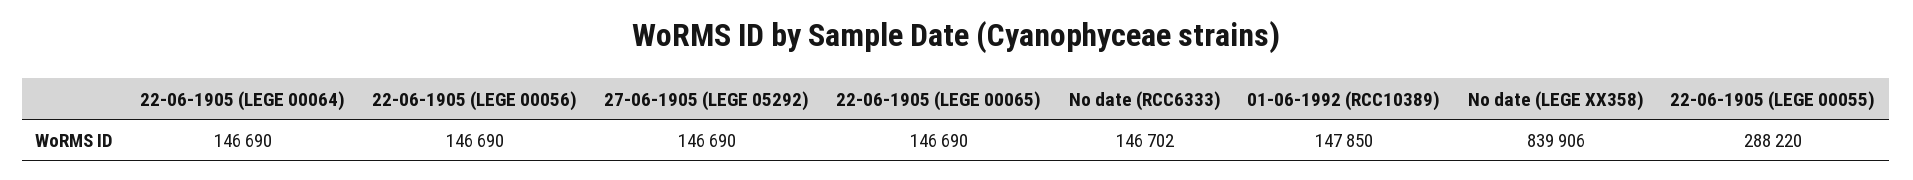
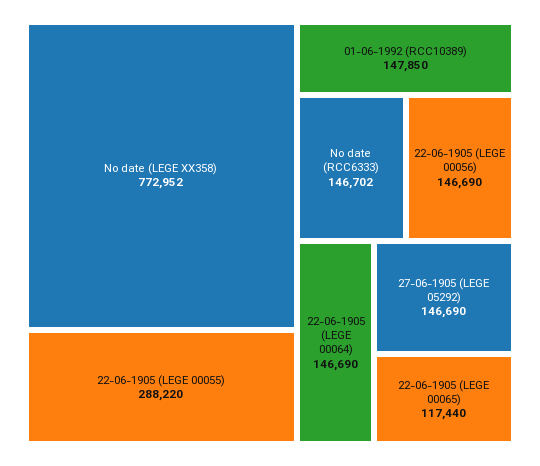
  {
    "22-06-1905 (LEGE 00064)": 146690,
    "22-06-1905 (LEGE 00056)": 146690,
    "27-06-1905 (LEGE 05292)": 146690,
-   "22-06-1905 (LEGE 00065)": 146690,
+   "22-06-1905 (LEGE 00065)": 117440,
    "No date (RCC6333)": 146702,
    "01-06-1992 (RCC10389)": 147850,
-   "No date (LEGE XX358)": 839906,
+   "No date (LEGE XX358)": 772952,
    "22-06-1905 (LEGE 00055)": 288220
  }

